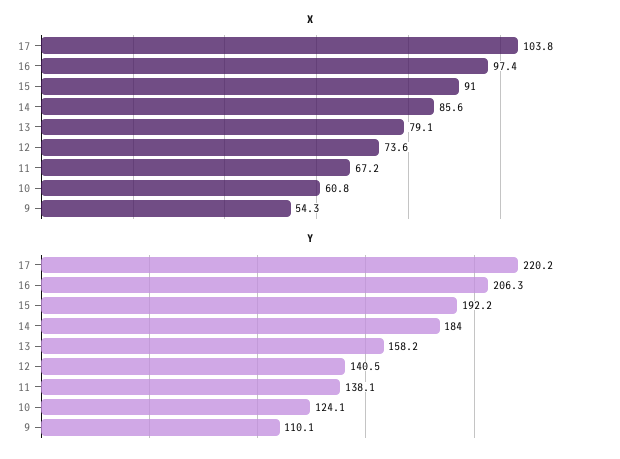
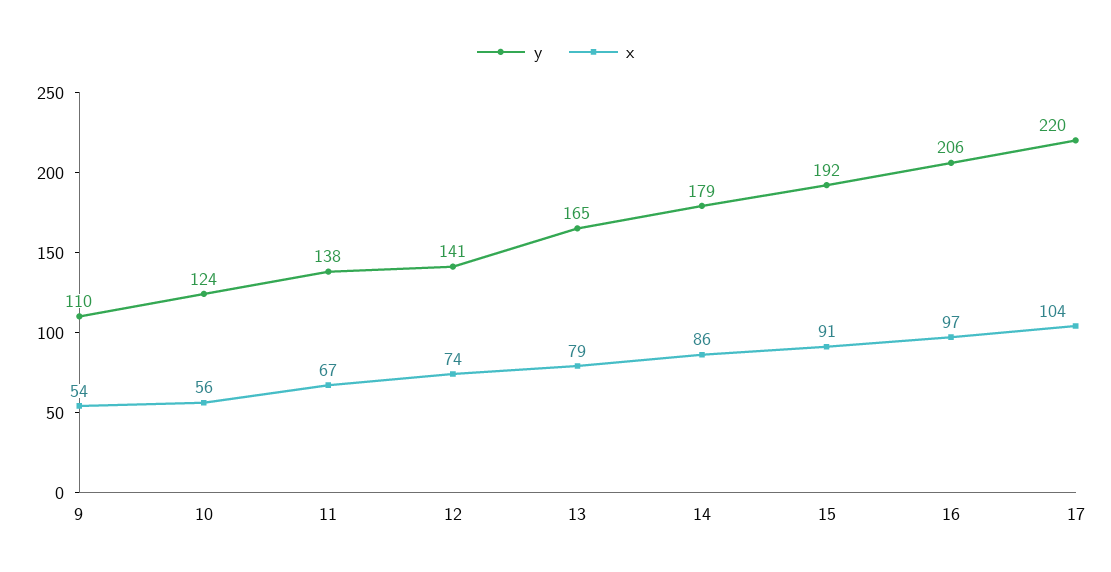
  {
    "X": {
      "17": 103.8,
      "16": 97.4,
      "15": 91,
      "14": 85.6,
      "13": 79.1,
      "12": 73.6,
      "11": 67.2,
-     "10": 60.8,
+     "10": 56,
      "9": 54.3
    },
    "Y": {
      "17": 220.2,
      "16": 206.3,
      "15": 192.2,
-     "14": 184,
+     "14": 179,
-     "13": 158.2,
+     "13": 165,
      "12": 140.5,
      "11": 138.1,
      "10": 124.1,
      "9": 110.1
    }
  }

